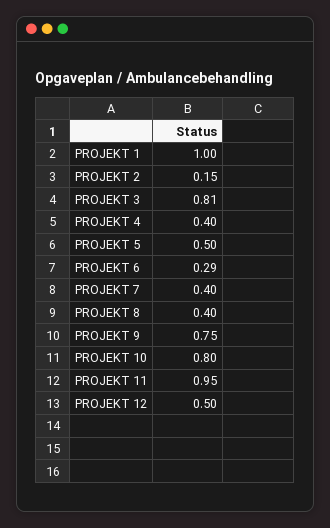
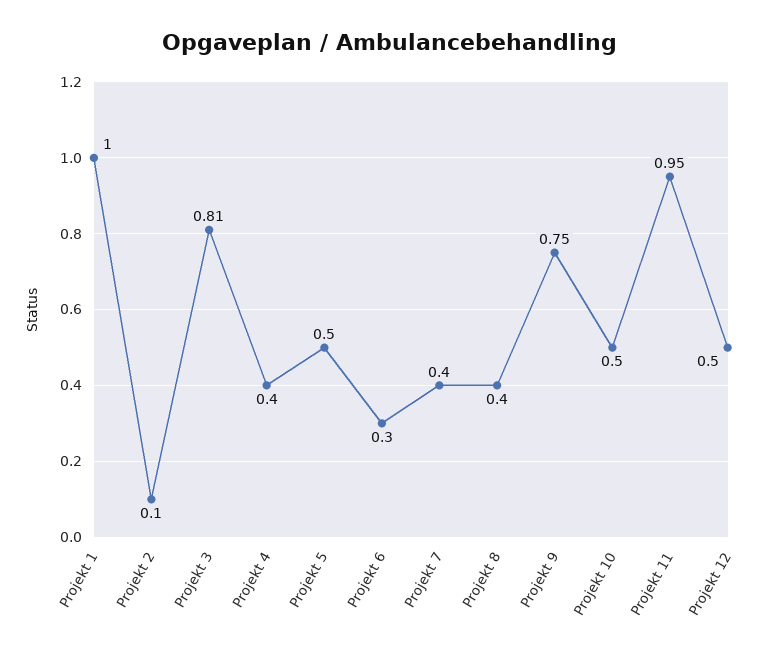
  {
    "PROJEKT 1": 1,
-   "PROJEKT 2": 0.15,
+   "PROJEKT 2": 0.1,
    "PROJEKT 3": 0.81,
    "PROJEKT 4": 0.4,
    "PROJEKT 5": 0.5,
-   "PROJEKT 6": 0.29,
+   "PROJEKT 6": 0.3,
    "PROJEKT 7": 0.4,
    "PROJEKT 8": 0.4,
    "PROJEKT 9": 0.75,
-   "PROJEKT 10": 0.8,
+   "PROJEKT 10": 0.5,
    "PROJEKT 11": 0.95,
    "PROJEKT 12": 0.5
  }

